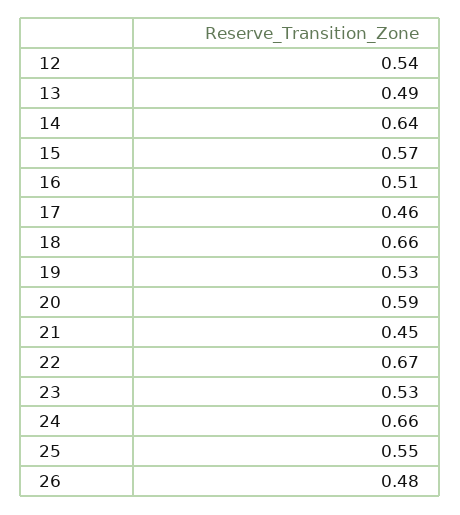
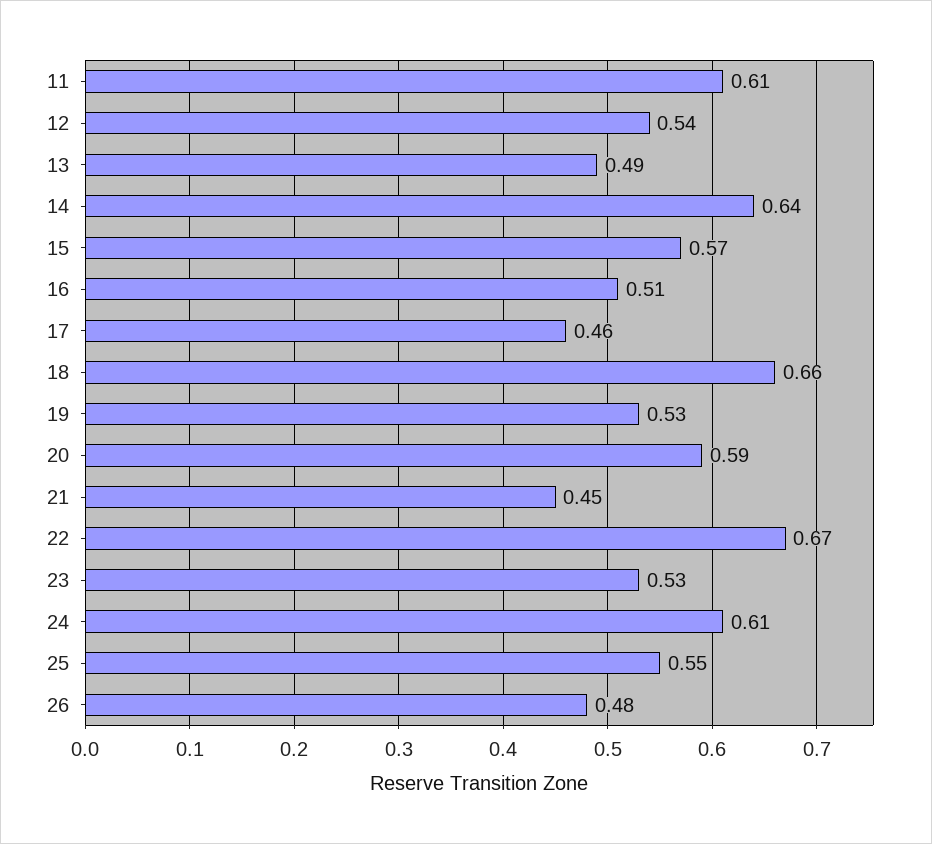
  {
    "12": 0.54,
    "13": 0.49,
    "14": 0.64,
    "15": 0.57,
    "16": 0.51,
    "17": 0.46,
    "18": 0.66,
    "19": 0.53,
    "20": 0.59,
    "21": 0.45,
    "22": 0.67,
    "23": 0.53,
-   "24": 0.66,
+   "24": 0.61,
    "25": 0.55,
-   "26": 0.48
+   "26": 0.48,
+   "11": 0.61
  }

